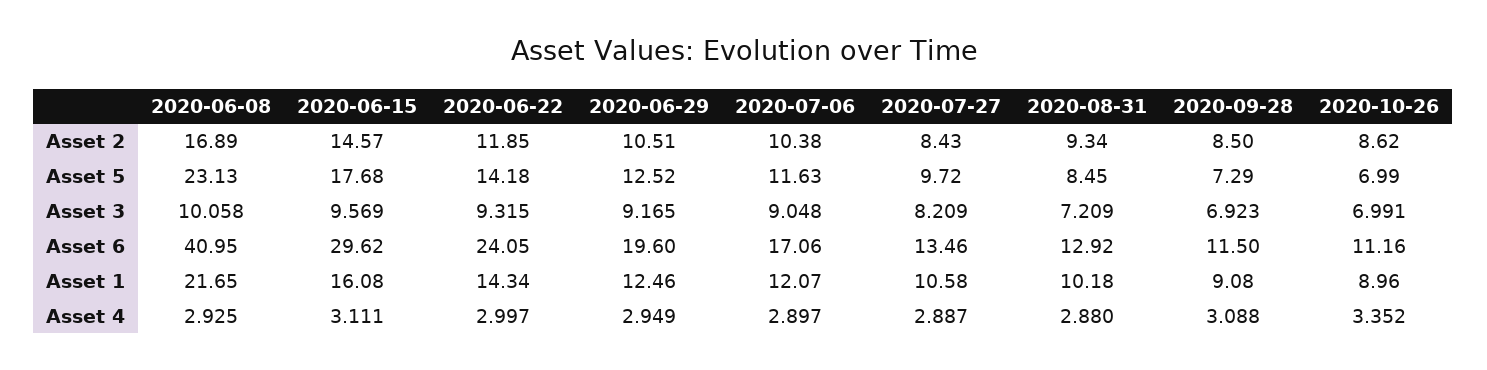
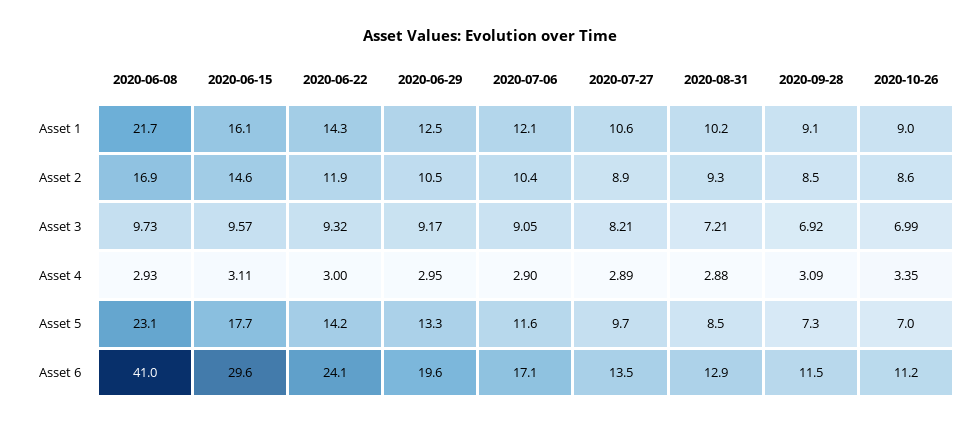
  {
    "2020-06-08": {
      "Asset 2": 16.89,
      "Asset 5": 23.13,
-     "Asset 3": 10.058,
+     "Asset 3": 9.73,
      "Asset 6": 40.95,
      "Asset 1": 21.65,
      "Asset 4": 2.925
    },
    "2020-06-15": {
      "Asset 2": 14.57,
      "Asset 5": 17.68,
      "Asset 3": 9.569,
      "Asset 6": 29.62,
      "Asset 1": 16.08,
      "Asset 4": 3.111
    },
    "2020-06-22": {
      "Asset 2": 11.85,
      "Asset 5": 14.18,
      "Asset 3": 9.315,
      "Asset 6": 24.05,
      "Asset 1": 14.34,
      "Asset 4": 2.997
    },
    "2020-06-29": {
      "Asset 2": 10.51,
-     "Asset 5": 12.52,
+     "Asset 5": 13.3,
      "Asset 3": 9.165,
      "Asset 6": 19.6,
      "Asset 1": 12.46,
      "Asset 4": 2.949
    },
    "2020-07-06": {
      "Asset 2": 10.38,
      "Asset 5": 11.63,
      "Asset 3": 9.048,
      "Asset 6": 17.06,
      "Asset 1": 12.07,
      "Asset 4": 2.897
    },
    "2020-07-27": {
-     "Asset 2": 8.43,
+     "Asset 2": 8.9,
      "Asset 5": 9.72,
      "Asset 3": 8.209,
      "Asset 6": 13.46,
      "Asset 1": 10.58,
      "Asset 4": 2.887
    },
    "2020-08-31": {
      "Asset 2": 9.34,
      "Asset 5": 8.45,
      "Asset 3": 7.209,
      "Asset 6": 12.92,
      "Asset 1": 10.18,
      "Asset 4": 2.88
    },
    "2020-09-28": {
      "Asset 2": 8.5,
      "Asset 5": 7.29,
      "Asset 3": 6.923,
      "Asset 6": 11.5,
      "Asset 1": 9.08,
      "Asset 4": 3.088
    },
    "2020-10-26": {
      "Asset 2": 8.62,
      "Asset 5": 6.99,
      "Asset 3": 6.991,
      "Asset 6": 11.16,
      "Asset 1": 8.96,
      "Asset 4": 3.352
    }
  }

